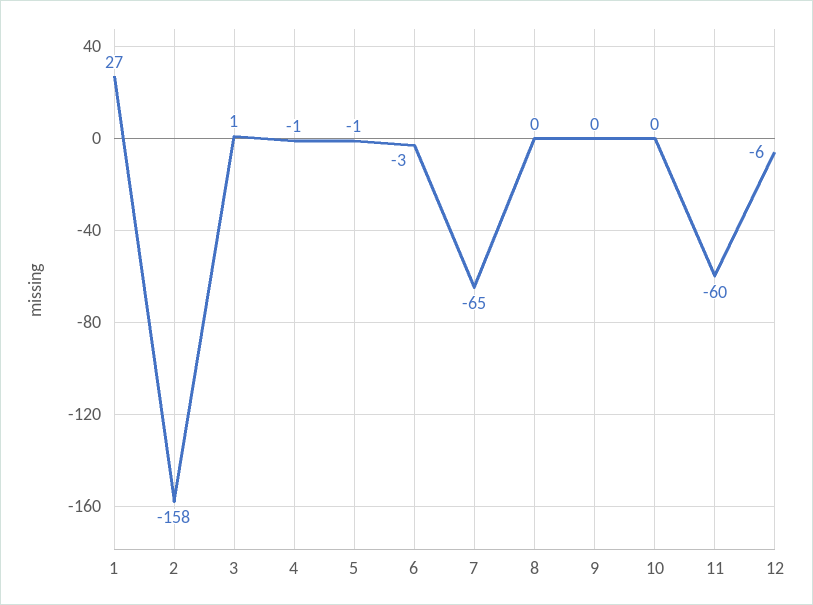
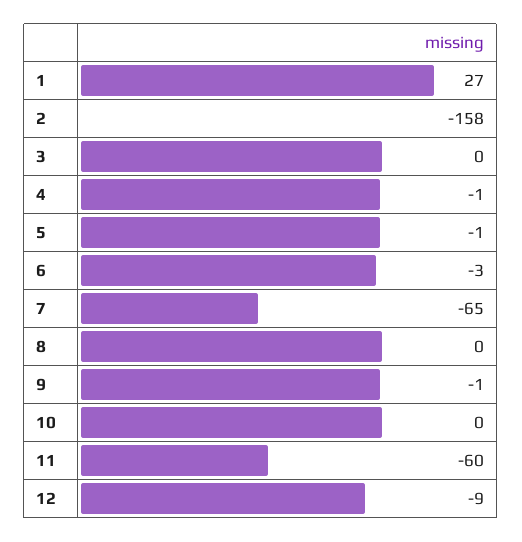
  {
    "1": 27,
    "2": -158,
-   "3": 1,
+   "3": 0,
    "4": -1,
    "5": -1,
    "6": -3,
    "7": -65,
    "8": 0,
-   "9": 0,
+   "9": -1,
    "10": 0,
    "11": -60,
-   "12": -6
+   "12": -9
  }

